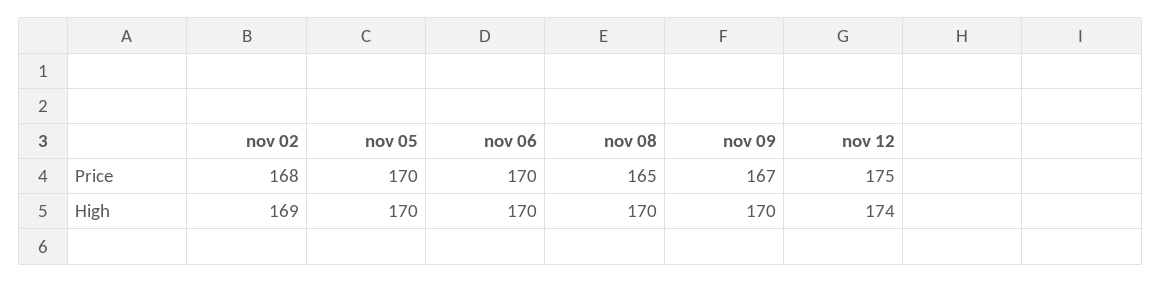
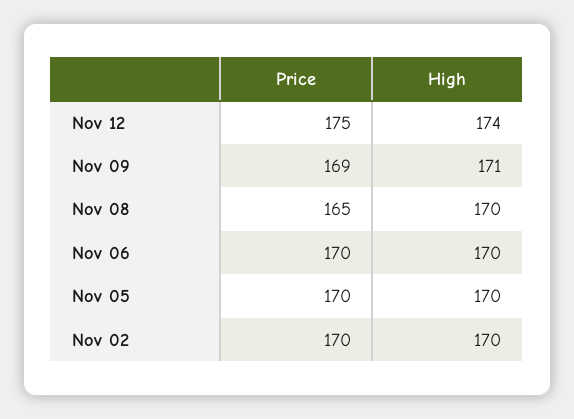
  {
    "nov 02": {
-     "Price": 168,
+     "Price": 170,
-     "High": 169
+     "High": 170
    },
    "nov 05": {
      "Price": 170,
      "High": 170
    },
    "nov 06": {
      "Price": 170,
      "High": 170
    },
    "nov 08": {
      "Price": 165,
      "High": 170
    },
    "nov 09": {
-     "Price": 167,
+     "Price": 169,
-     "High": 170
+     "High": 171
    },
    "nov 12": {
      "Price": 175,
      "High": 174
    }
  }

